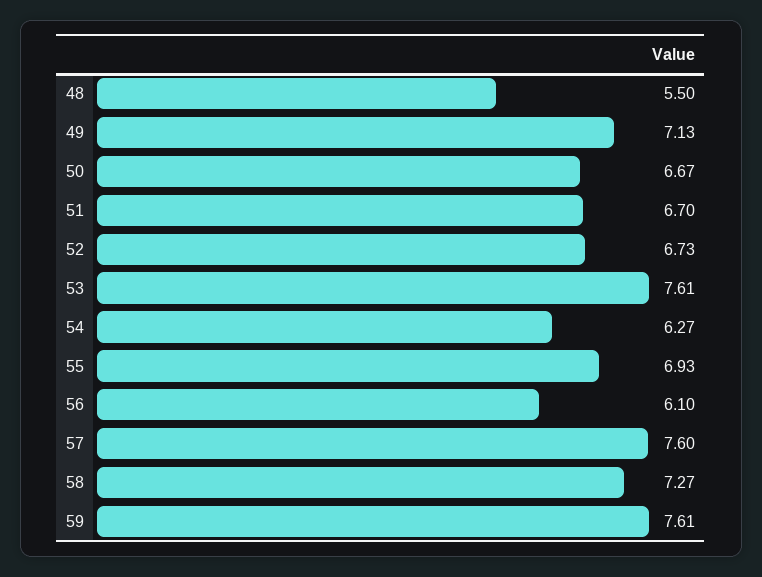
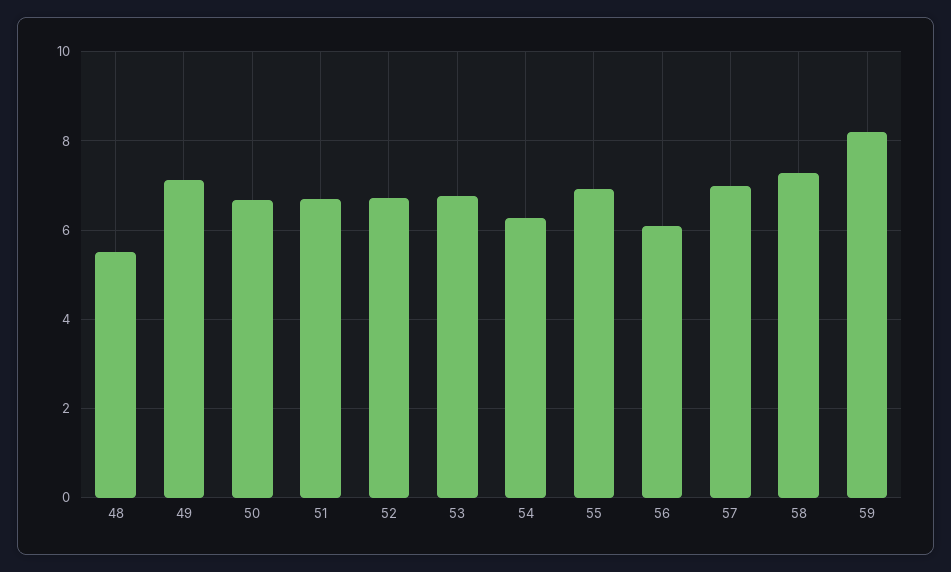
  {
    "48": 5.5,
    "49": 7.13,
    "50": 6.67,
    "51": 6.7,
    "52": 6.73,
-   "53": 7.61,
+   "53": 6.8,
    "54": 6.27,
    "55": 6.93,
    "56": 6.1,
-   "57": 7.6,
+   "57": 7,
    "58": 7.27,
-   "59": 7.61
+   "59": 8.2
  }

